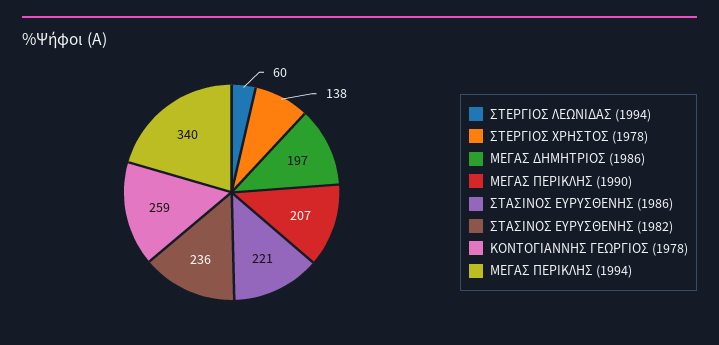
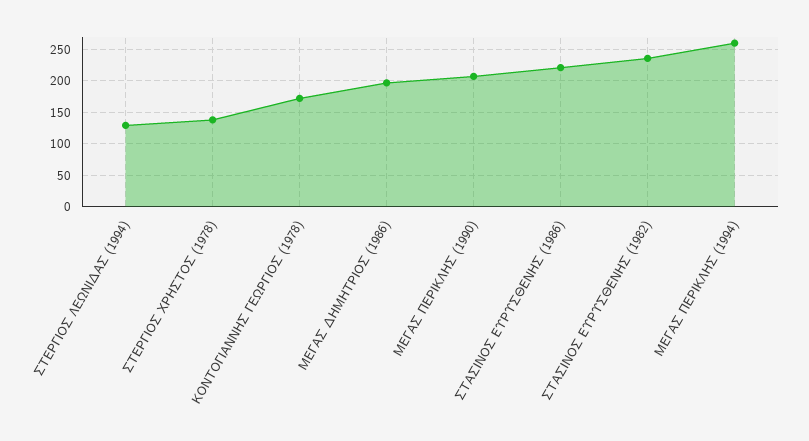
  {
-   "ΣΤΕΡΓΙΟΣ ΛΕΩΝΙΔΑΣ (1994)": 60,
+   "ΣΤΕΡΓΙΟΣ ΛΕΩΝΙΔΑΣ (1994)": 130,
    "ΣΤΕΡΓΙΟΣ ΧΡΗΣΤΟΣ (1978)": 138,
    "ΜΕΓΑΣ ΔΗΜΗΤΡΙΟΣ (1986)": 197,
    "ΜΕΓΑΣ ΠΕΡΙΚΛΗΣ (1990)": 207,
    "ΣΤΑΣΙΝΟΣ ΕΥΡΥΣΘΕΝΗΣ (1986)": 221,
    "ΣΤΑΣΙΝΟΣ ΕΥΡΥΣΘΕΝΗΣ (1982)": 236,
-   "ΚΟΝΤΟΓΙΑΝΝΗΣ ΓΕΩΡΓΙΟΣ (1978)": 259,
+   "ΚΟΝΤΟΓΙΑΝΝΗΣ ΓΕΩΡΓΙΟΣ (1978)": 170,
-   "ΜΕΓΑΣ ΠΕΡΙΚΛΗΣ (1994)": 340
+   "ΜΕΓΑΣ ΠΕΡΙΚΛΗΣ (1994)": 260
  }

